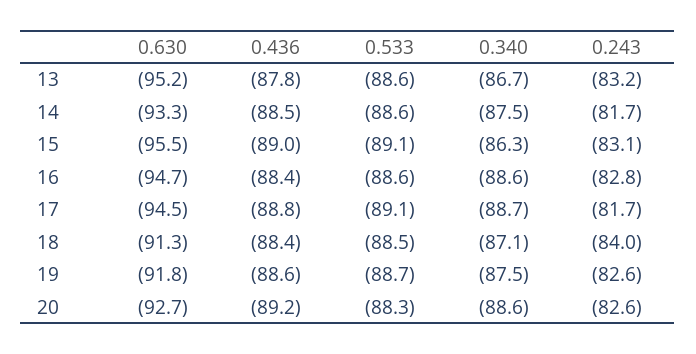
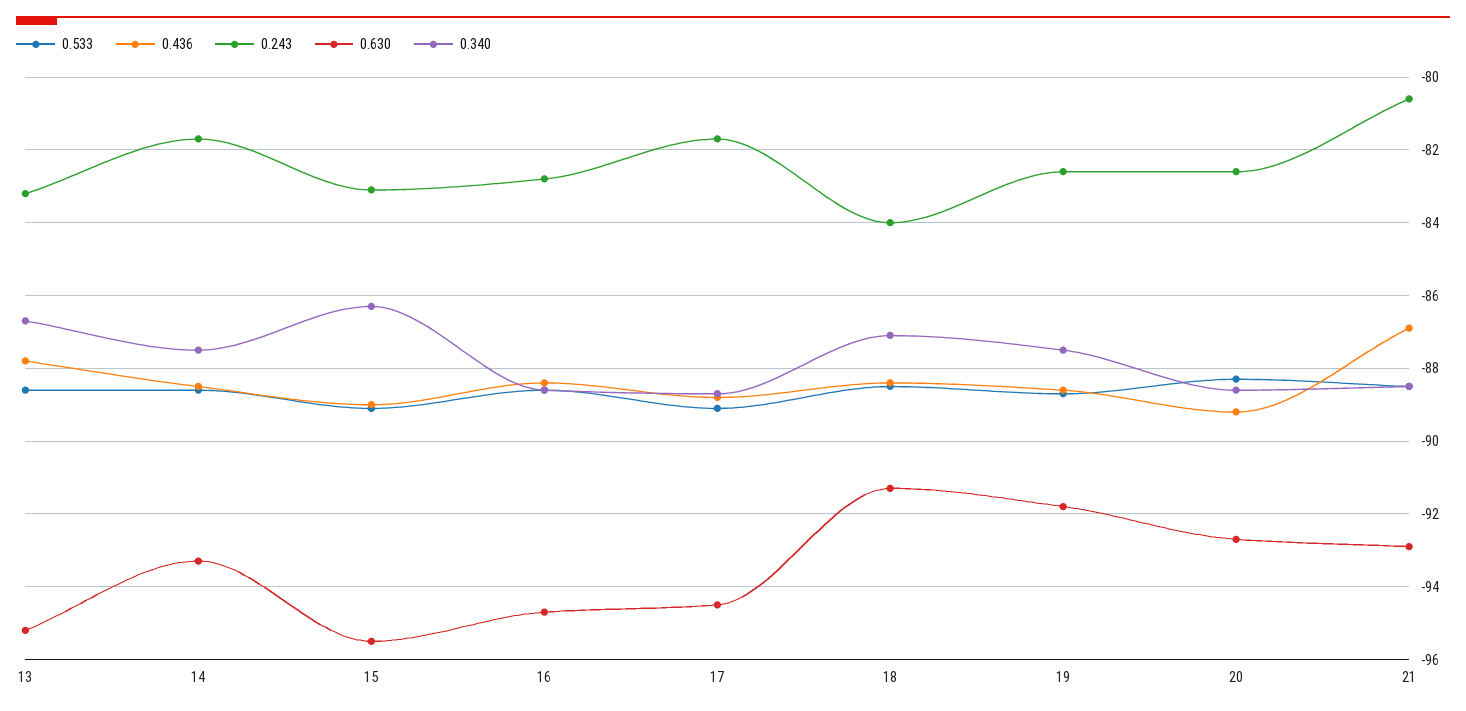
  {
    "0.630": {
      "13": -95.2,
      "14": -93.3,
      "15": -95.5,
      "16": -94.7,
      "17": -94.5,
      "18": -91.3,
      "19": -91.8,
-     "20": -92.7
+     "20": -92.7,
+     "21": -93
    },
    "0.436": {
      "13": -87.8,
      "14": -88.5,
      "15": -89,
      "16": -88.4,
      "17": -88.8,
      "18": -88.4,
      "19": -88.6,
-     "20": -89.2
+     "20": -89.2,
+     "21": -87
    },
    "0.533": {
      "13": -88.6,
      "14": -88.6,
      "15": -89.1,
      "16": -88.6,
      "17": -89.1,
      "18": -88.5,
      "19": -88.7,
-     "20": -88.3
+     "20": -88.3,
+     "21": -88.5
    },
    "0.340": {
      "13": -86.7,
      "14": -87.5,
      "15": -86.3,
      "16": -88.6,
      "17": -88.7,
      "18": -87.1,
      "19": -87.5,
-     "20": -88.6
+     "20": -88.6,
+     "21": -88.5
    },
    "0.243": {
      "13": -83.2,
      "14": -81.7,
      "15": -83.1,
      "16": -82.8,
      "17": -81.7,
      "18": -84,
      "19": -82.6,
-     "20": -82.6
+     "20": -82.6,
+     "21": -80.5
    }
  }

